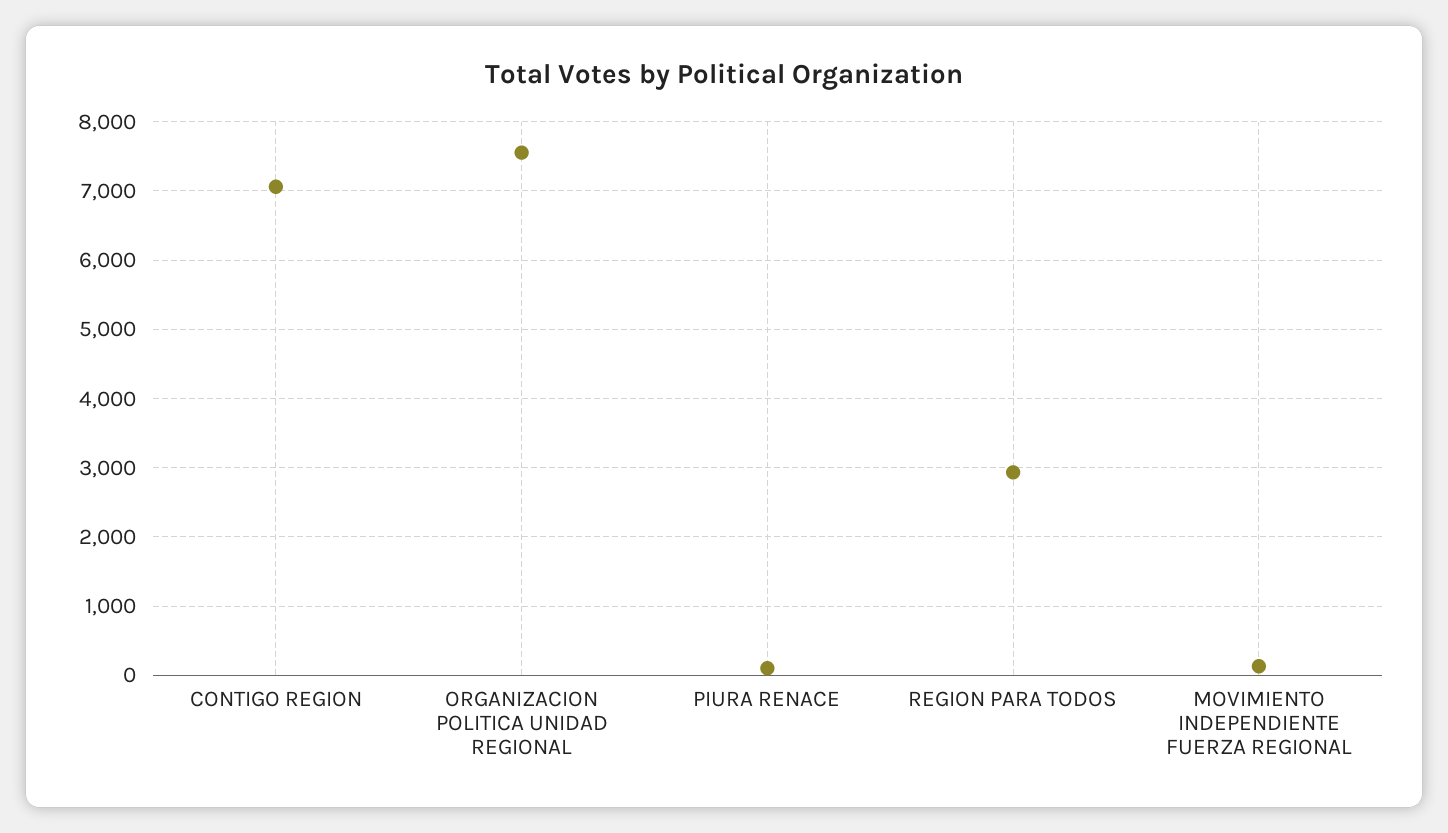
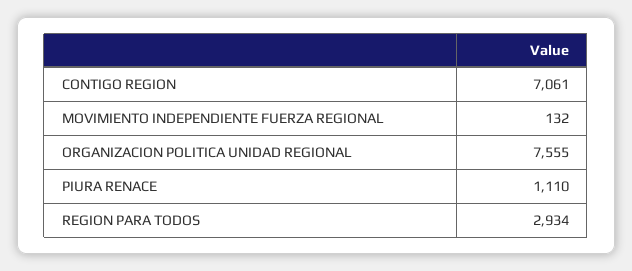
  {
    "CONTIGO REGION": 7061,
    "ORGANIZACION POLITICA UNIDAD REGIONAL": 7555,
-   "PIURA RENACE": 100,
+   "PIURA RENACE": 1110,
    "REGION PARA TODOS": 2934,
    "MOVIMIENTO INDEPENDIENTE FUERZA REGIONAL": 132
  }

